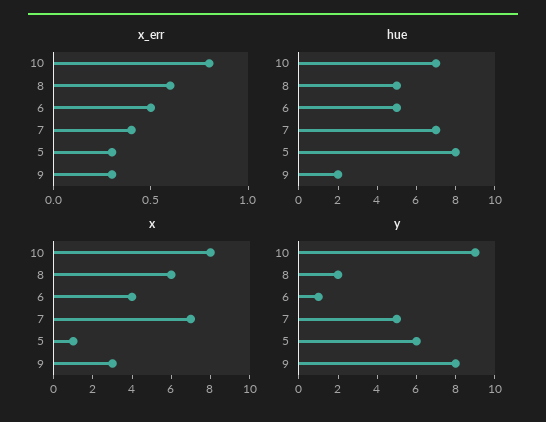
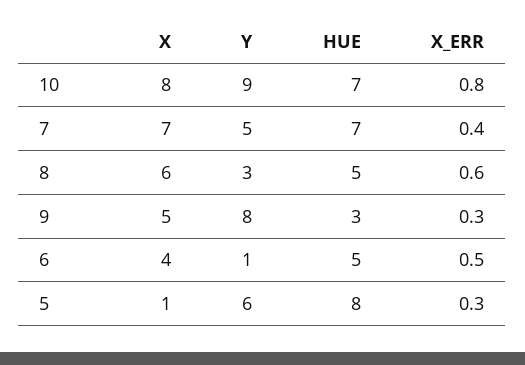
  {
    "x_err": {
      "10": 0.8,
      "8": 0.6,
      "6": 0.5,
      "7": 0.4,
      "5": 0.3,
      "9": 0.3
    },
    "hue": {
      "10": 7,
      "8": 5,
      "6": 5,
      "7": 7,
      "5": 8,
-     "9": 2
+     "9": 3
    },
    "x": {
      "10": 8,
      "8": 6,
      "6": 4,
      "7": 7,
      "5": 1,
-     "9": 3
+     "9": 5
    },
    "y": {
      "10": 9,
-     "8": 2,
+     "8": 3,
      "6": 1,
      "7": 5,
      "5": 6,
      "9": 8
    }
  }

